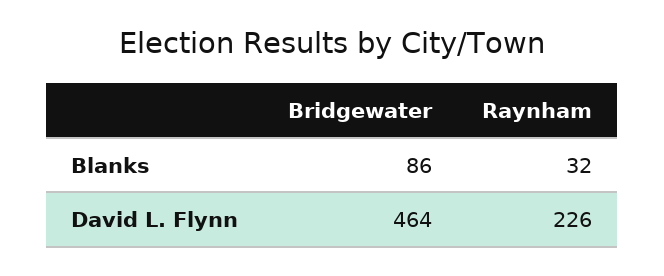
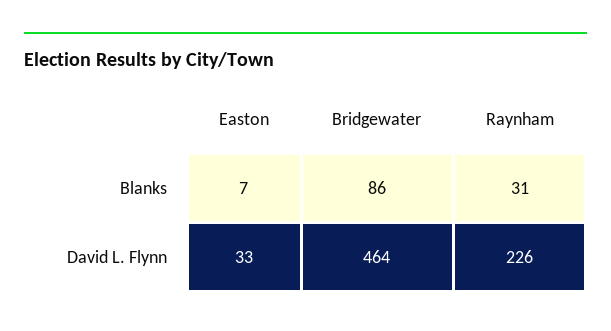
  {
    "Bridgewater": {
      "Blanks": 86,
      "David L. Flynn": 464
    },
    "Raynham": {
-     "Blanks": 32,
+     "Blanks": 31,
      "David L. Flynn": 226
-   }
+   },
+   "Easton": {
+     "Blanks": 7,
+     "David L. Flynn": 33
+   }
  }

